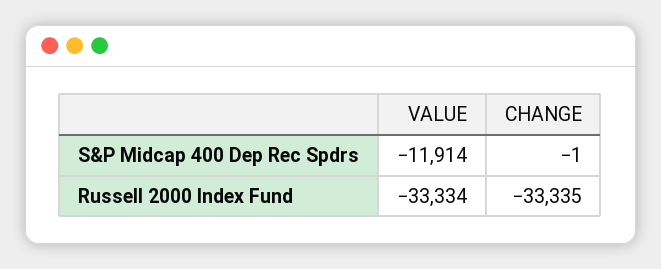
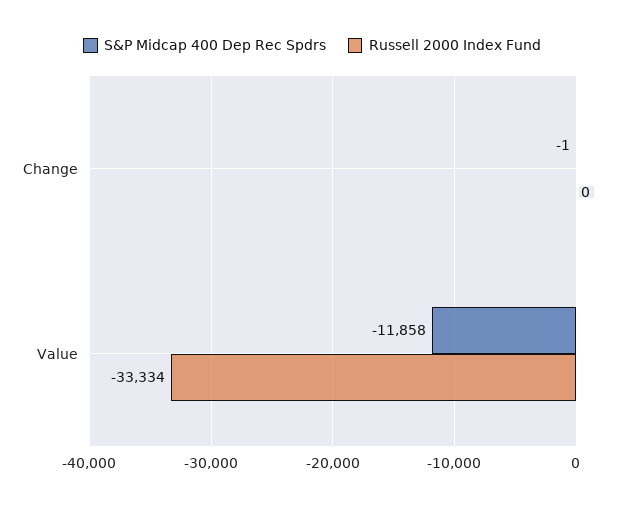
  {
    "S&P Midcap 400 Dep Rec Spdrs": {
-     "VALUE": -11914,
+     "VALUE": -11858,
      "CHANGE": -1
    },
    "Russell 2000 Index Fund": {
      "VALUE": -33334,
-     "CHANGE": -33335
+     "CHANGE": 0
    }
  }

